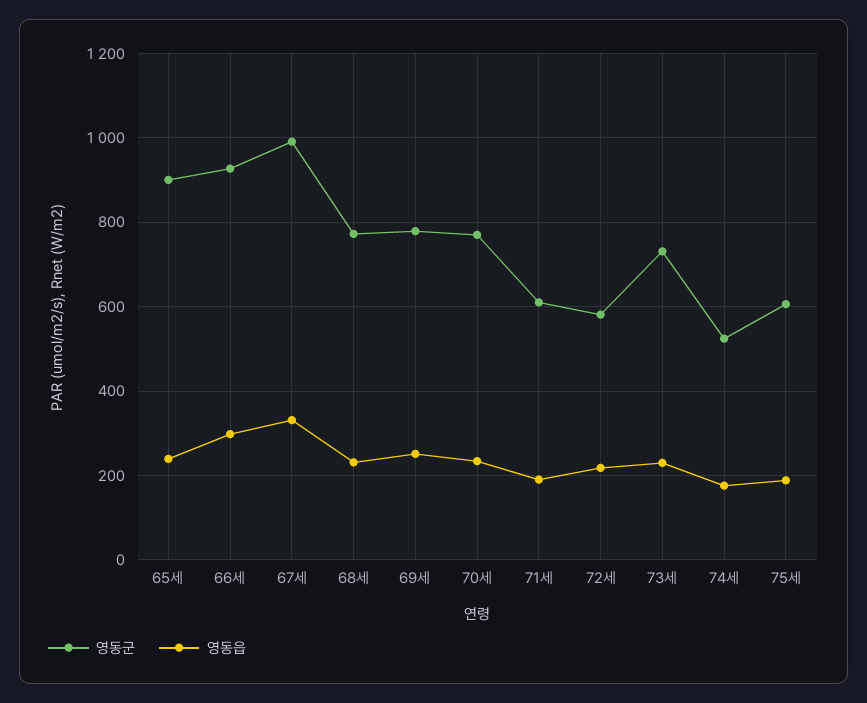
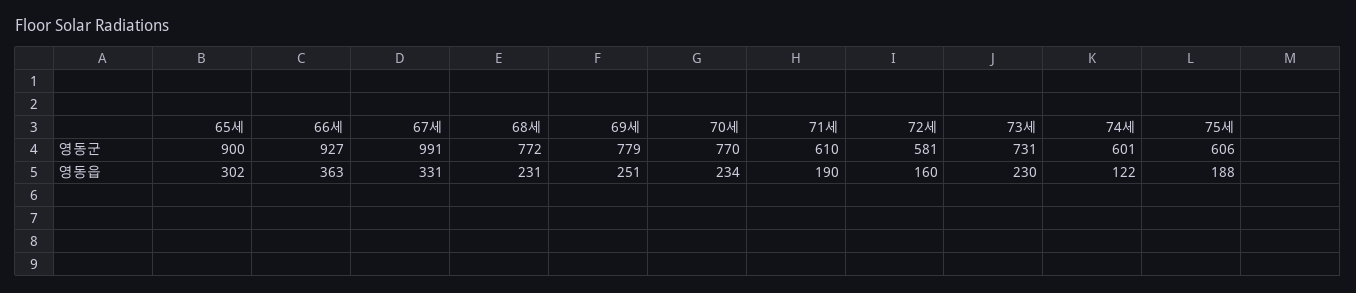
  {
    "영동군": {
      "65세": 900,
      "66세": 927,
      "67세": 991,
      "68세": 772,
      "69세": 779,
      "70세": 770,
      "71세": 610,
      "72세": 581,
      "73세": 731,
-     "74세": 520,
+     "74세": 601,
      "75세": 606
    },
    "영동읍": {
-     "65세": 240,
+     "65세": 302,
-     "66세": 300,
+     "66세": 363,
      "67세": 331,
      "68세": 231,
      "69세": 251,
      "70세": 234,
      "71세": 190,
-     "72세": 220,
+     "72세": 160,
      "73세": 230,
-     "74세": 180,
+     "74세": 122,
      "75세": 188
    }
  }

